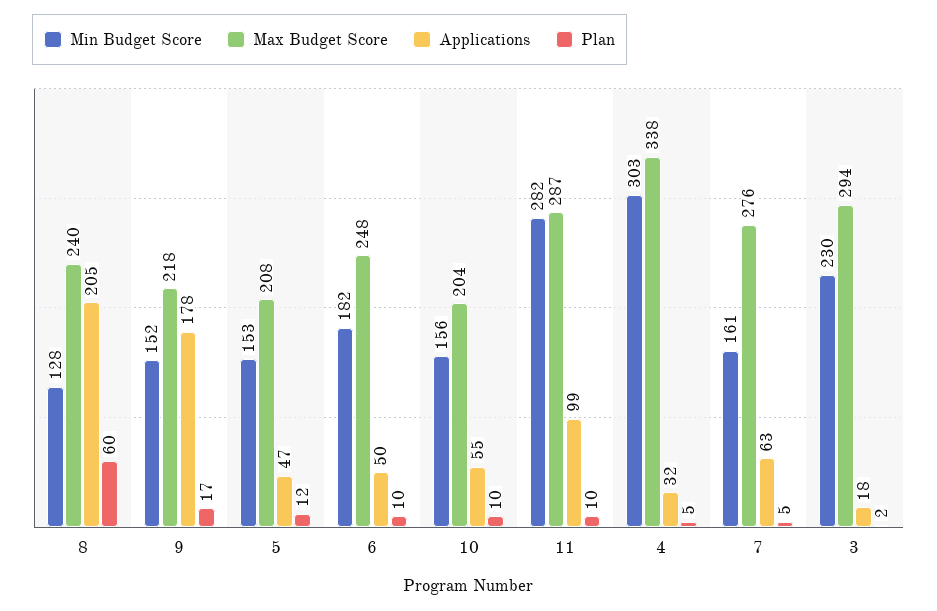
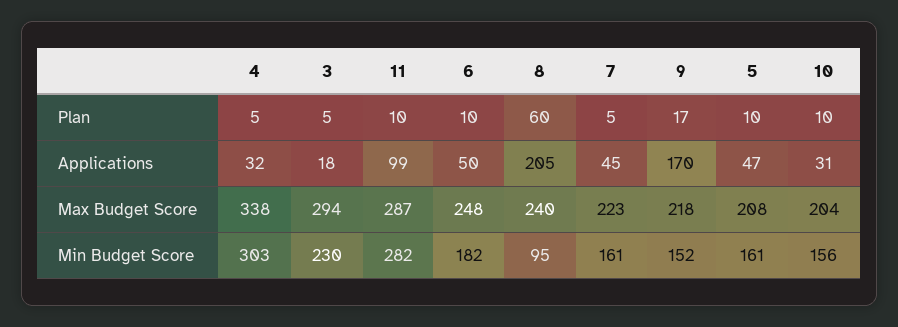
  {
    "Min Budget Score": {
-     "8": 128,
+     "8": 95,
      "9": 152,
-     "5": 153,
+     "5": 161,
      "6": 182,
      "10": 156,
      "11": 282,
      "4": 303,
      "7": 161,
      "3": 230
    },
    "Max Budget Score": {
      "8": 240,
      "9": 218,
      "5": 208,
      "6": 248,
      "10": 204,
      "11": 287,
      "4": 338,
-     "7": 276,
+     "7": 223,
      "3": 294
    },
    "Applications": {
      "8": 205,
-     "9": 178,
+     "9": 170,
      "5": 47,
      "6": 50,
-     "10": 55,
+     "10": 31,
      "11": 99,
      "4": 32,
-     "7": 63,
+     "7": 45,
      "3": 18
    },
    "Plan": {
      "8": 60,
      "9": 17,
-     "5": 12,
+     "5": 10,
      "6": 10,
      "10": 10,
      "11": 10,
      "4": 5,
      "7": 5,
-     "3": 2
+     "3": 5
    }
  }

